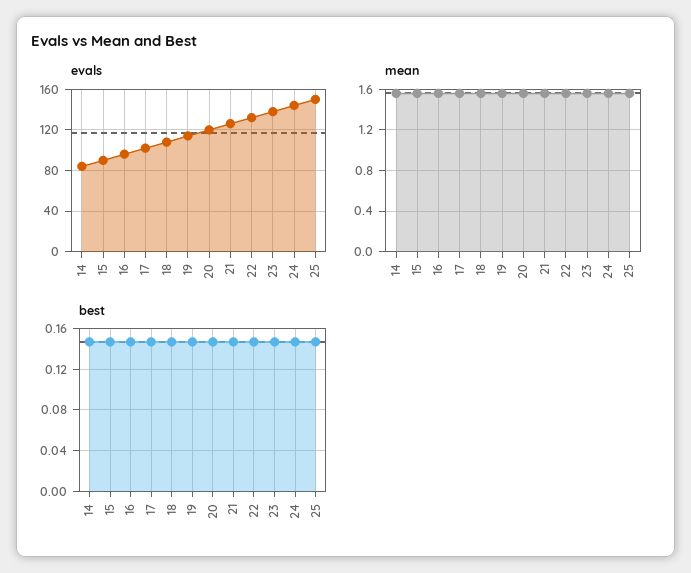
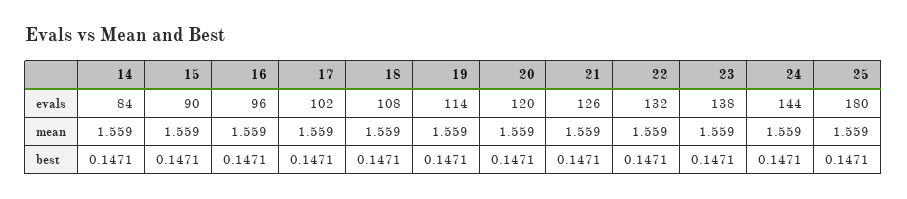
  {
    "evals": {
      "14": 84,
      "15": 90,
      "16": 96,
      "17": 102,
      "18": 108,
      "19": 114,
      "20": 120,
      "21": 126,
      "22": 132,
      "23": 138,
      "24": 144,
-     "25": 150
+     "25": 180
    },
    "mean": {
      "14": 1.559,
      "15": 1.559,
      "16": 1.559,
      "17": 1.559,
      "18": 1.559,
      "19": 1.559,
      "20": 1.559,
      "21": 1.559,
      "22": 1.559,
      "23": 1.559,
      "24": 1.559,
      "25": 1.559
    },
    "best": {
      "14": 0.1471,
      "15": 0.1471,
      "16": 0.1471,
      "17": 0.1471,
      "18": 0.1471,
      "19": 0.1471,
      "20": 0.1471,
      "21": 0.1471,
      "22": 0.1471,
      "23": 0.1471,
      "24": 0.1471,
      "25": 0.1471
    }
  }

